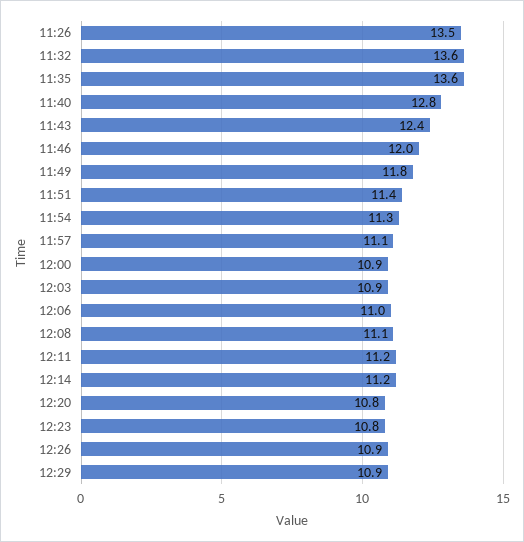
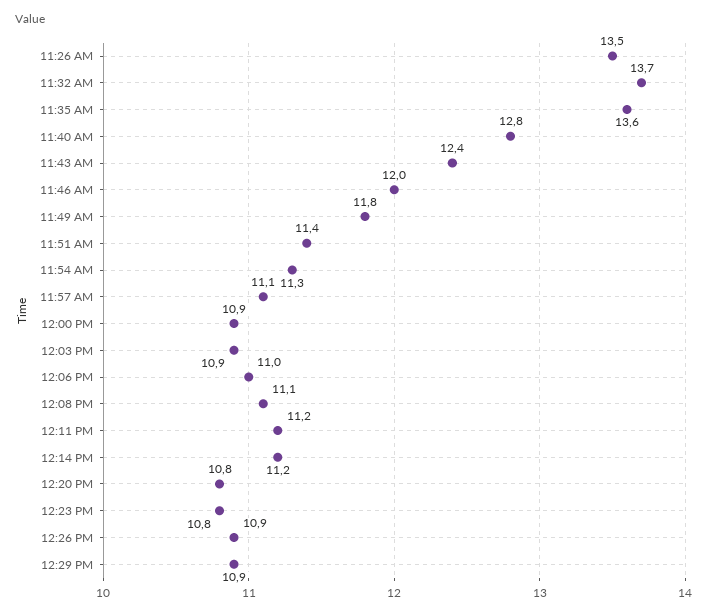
  {
    "11:26": 13.5,
-   "11:32": 13.6,
+   "11:32": 13.7,
    "11:35": 13.6,
    "11:40": 12.8,
    "11:43": 12.4,
    "11:46": 12,
    "11:49": 11.8,
    "11:51": 11.4,
    "11:54": 11.3,
    "11:57": 11.1,
    "12:00": 10.9,
    "12:03": 10.9,
    "12:06": 11,
    "12:08": 11.1,
    "12:11": 11.2,
    "12:14": 11.2,
    "12:20": 10.8,
    "12:23": 10.8,
    "12:26": 10.9,
    "12:29": 10.9
  }

